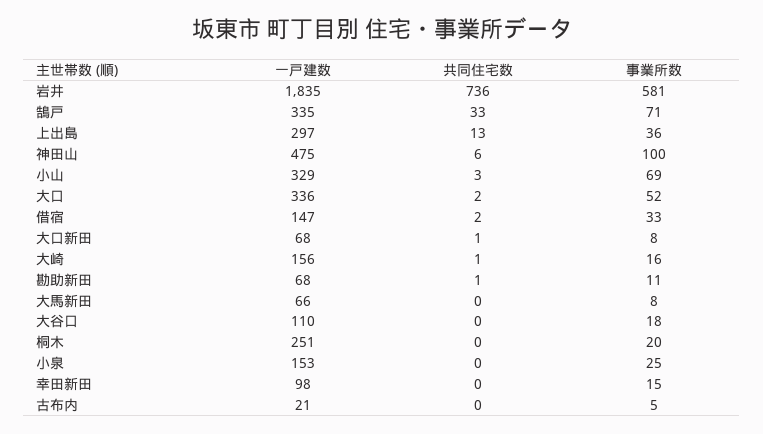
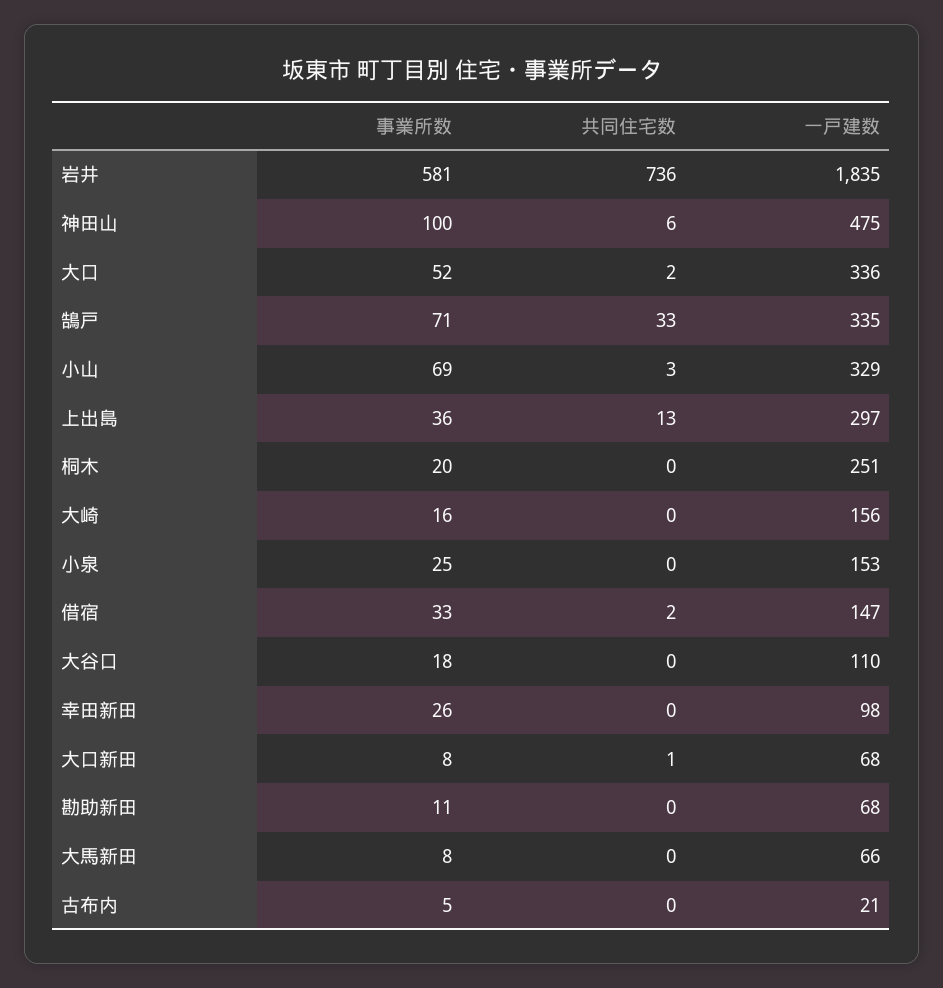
  {
    "一戸建数": {
      "岩井": 1835,
      "鵠戸": 335,
      "上出島": 297,
      "神田山": 475,
      "小山": 329,
      "大口": 336,
      "借宿": 147,
      "大口新田": 68,
      "大崎": 156,
      "勘助新田": 68,
      "大馬新田": 66,
      "大谷口": 110,
      "桐木": 251,
      "小泉": 153,
      "幸田新田": 98,
      "古布内": 21
    },
    "共同住宅数": {
      "岩井": 736,
      "鵠戸": 33,
      "上出島": 13,
      "神田山": 6,
      "小山": 3,
      "大口": 2,
      "借宿": 2,
      "大口新田": 1,
-     "大崎": 1,
+     "大崎": 0,
-     "勘助新田": 1,
+     "勘助新田": 0,
      "大馬新田": 0,
      "大谷口": 0,
      "桐木": 0,
      "小泉": 0,
      "幸田新田": 0,
      "古布内": 0
    },
    "事業所数": {
      "岩井": 581,
      "鵠戸": 71,
      "上出島": 36,
      "神田山": 100,
      "小山": 69,
      "大口": 52,
      "借宿": 33,
      "大口新田": 8,
      "大崎": 16,
      "勘助新田": 11,
      "大馬新田": 8,
      "大谷口": 18,
      "桐木": 20,
      "小泉": 25,
-     "幸田新田": 15,
+     "幸田新田": 26,
      "古布内": 5
    }
  }

